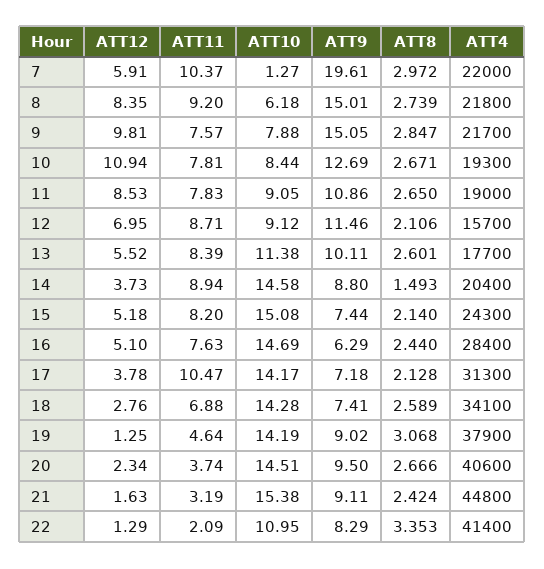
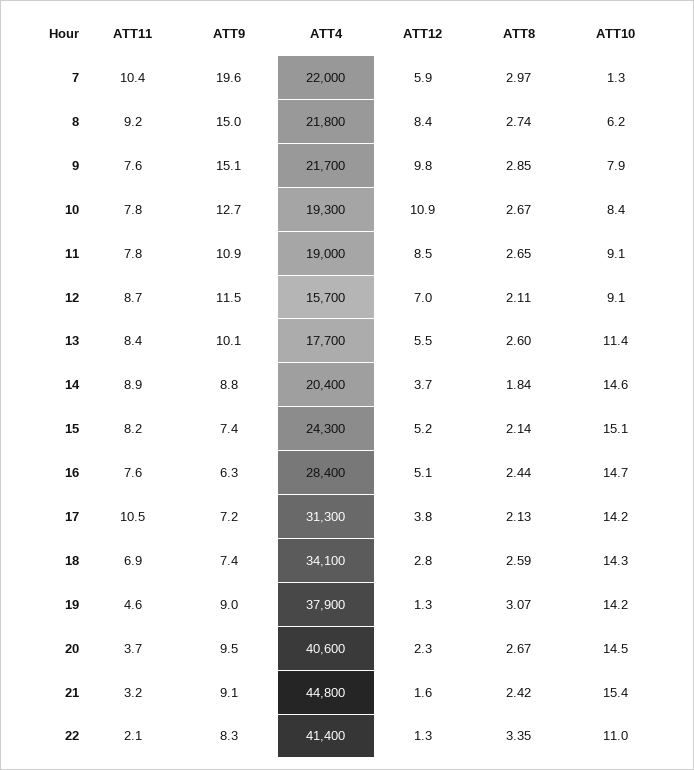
  {
    "ATT12": {
      "7": 5.91,
      "8": 8.35,
      "9": 9.81,
      "10": 10.94,
      "11": 8.53,
      "12": 6.95,
      "13": 5.52,
      "14": 3.73,
      "15": 5.18,
      "16": 5.1,
      "17": 3.78,
      "18": 2.76,
      "19": 1.25,
      "20": 2.34,
      "21": 1.63,
      "22": 1.29
    },
    "ATT11": {
      "7": 10.37,
      "8": 9.2,
      "9": 7.57,
      "10": 7.81,
      "11": 7.83,
      "12": 8.71,
      "13": 8.39,
      "14": 8.94,
      "15": 8.2,
      "16": 7.63,
      "17": 10.47,
      "18": 6.88,
      "19": 4.64,
      "20": 3.74,
      "21": 3.19,
      "22": 2.09
    },
    "ATT10": {
      "7": 1.27,
      "8": 6.18,
      "9": 7.88,
      "10": 8.44,
      "11": 9.05,
      "12": 9.12,
      "13": 11.38,
      "14": 14.58,
      "15": 15.08,
      "16": 14.69,
      "17": 14.17,
      "18": 14.28,
      "19": 14.19,
      "20": 14.51,
      "21": 15.38,
      "22": 10.95
    },
    "ATT9": {
      "7": 19.61,
      "8": 15.01,
      "9": 15.05,
      "10": 12.69,
      "11": 10.86,
      "12": 11.46,
      "13": 10.11,
      "14": 8.8,
      "15": 7.44,
      "16": 6.29,
      "17": 7.18,
      "18": 7.41,
      "19": 9.02,
      "20": 9.5,
      "21": 9.11,
      "22": 8.29
    },
    "ATT8": {
      "7": 2.972,
      "8": 2.739,
      "9": 2.847,
      "10": 2.671,
      "11": 2.65,
      "12": 2.106,
      "13": 2.601,
-     "14": 1.493,
+     "14": 1.84,
      "15": 2.14,
      "16": 2.44,
      "17": 2.128,
      "18": 2.589,
      "19": 3.068,
      "20": 2.666,
      "21": 2.424,
      "22": 3.353
    },
    "ATT4": {
      "7": 22000,
      "8": 21800,
      "9": 21700,
      "10": 19300,
      "11": 19000,
      "12": 15700,
      "13": 17700,
      "14": 20400,
      "15": 24300,
      "16": 28400,
      "17": 31300,
      "18": 34100,
      "19": 37900,
      "20": 40600,
      "21": 44800,
      "22": 41400
    }
  }

